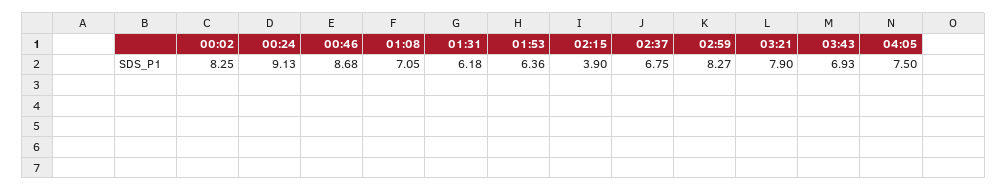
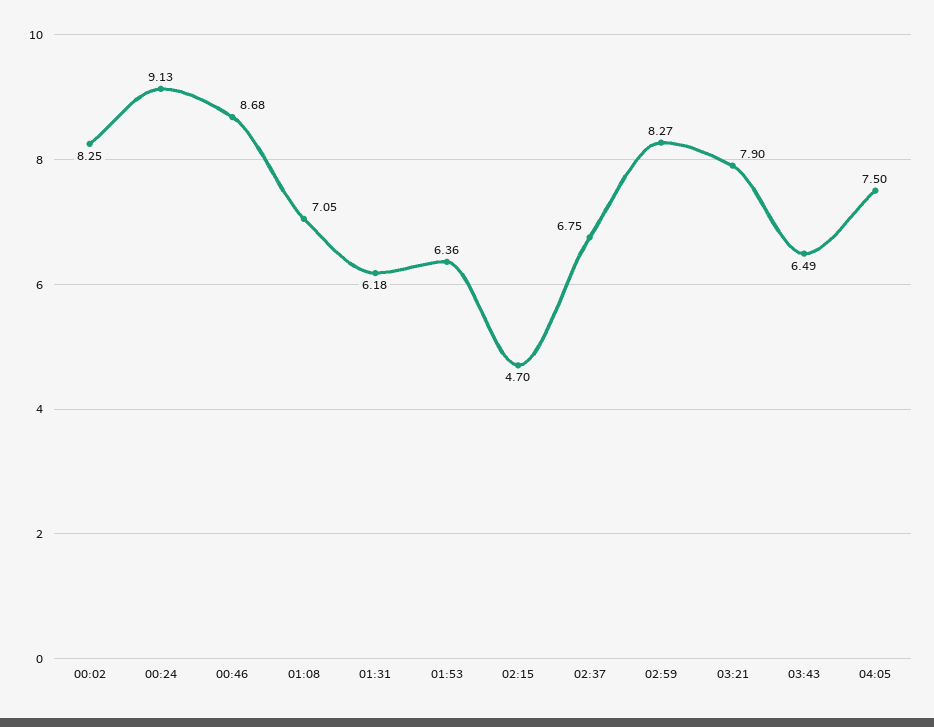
  {
    "00:02": 8.25,
    "00:24": 9.13,
    "00:46": 8.68,
    "01:08": 7.05,
    "01:31": 6.18,
    "01:53": 6.36,
-   "02:15": 3.9,
+   "02:15": 4.7,
    "02:37": 6.75,
    "02:59": 8.27,
    "03:21": 7.9,
-   "03:43": 6.93,
+   "03:43": 6.49,
    "04:05": 7.5
  }

